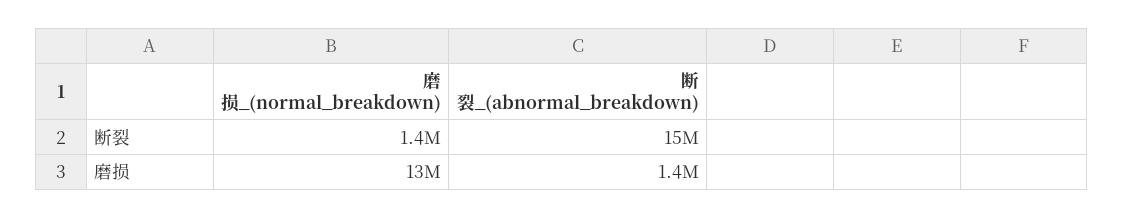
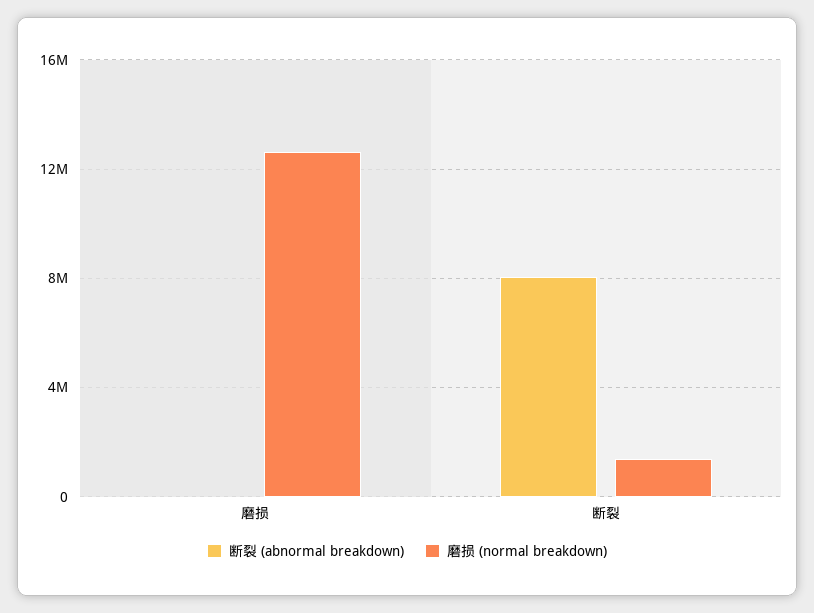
  {
    "磨损_(normal_breakdown)": {
      "断裂": 1400000,
      "磨损": 13000000
    },
    "断裂_(abnormal_breakdown)": {
-     "断裂": 15000000,
+     "断裂": 8000000,
-     "磨损": 1400000
+     "磨损": 0
    }
  }

